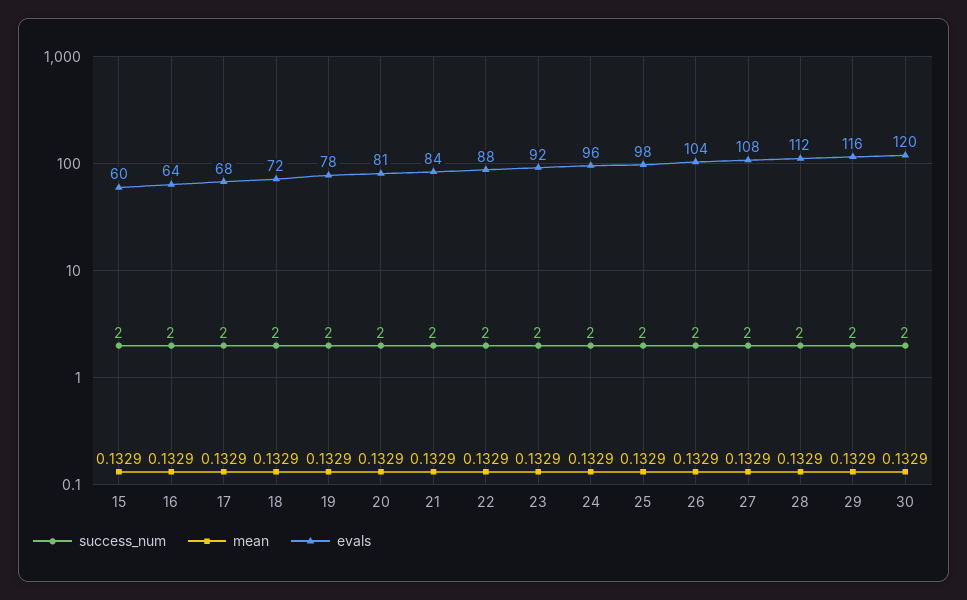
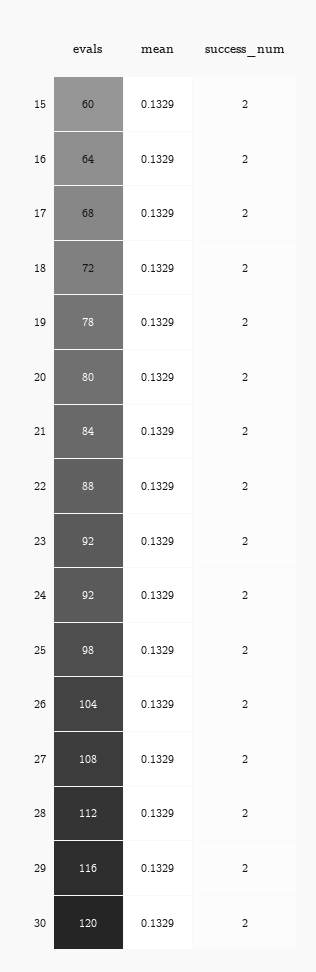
  {
    "success_num": {
      "15": 2,
      "16": 2,
      "17": 2,
      "18": 2,
      "19": 2,
      "20": 2,
      "21": 2,
      "22": 2,
      "23": 2,
      "24": 2,
      "25": 2,
      "26": 2,
      "27": 2,
      "28": 2,
      "29": 2,
      "30": 2
    },
    "mean": {
      "15": 0.1329,
      "16": 0.1329,
      "17": 0.1329,
      "18": 0.1329,
      "19": 0.1329,
      "20": 0.1329,
      "21": 0.1329,
      "22": 0.1329,
      "23": 0.1329,
      "24": 0.1329,
      "25": 0.1329,
      "26": 0.1329,
      "27": 0.1329,
      "28": 0.1329,
      "29": 0.1329,
      "30": 0.1329
    },
    "evals": {
      "15": 60,
      "16": 64,
      "17": 68,
      "18": 72,
      "19": 78,
-     "20": 81,
+     "20": 80,
      "21": 84,
      "22": 88,
      "23": 92,
-     "24": 96,
+     "24": 92,
      "25": 98,
      "26": 104,
      "27": 108,
      "28": 112,
      "29": 116,
      "30": 120
    }
  }

